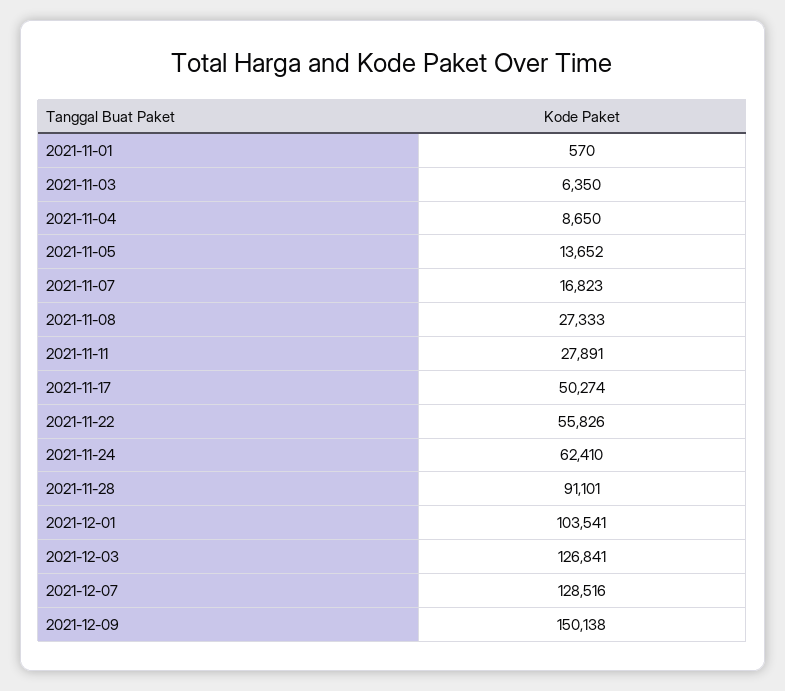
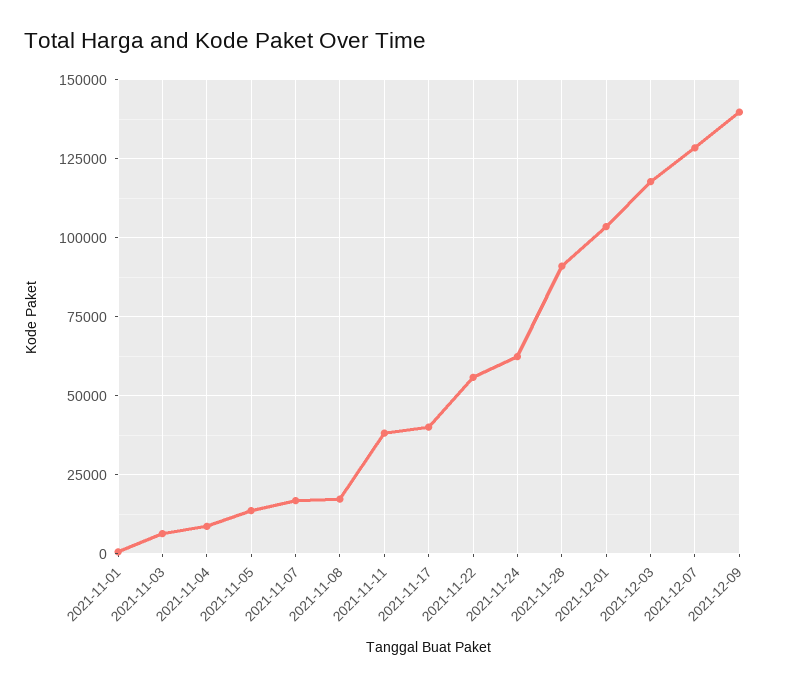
  {
    "2021-11-01": 570,
    "2021-11-03": 6350,
    "2021-11-04": 8650,
    "2021-11-05": 13652,
    "2021-11-07": 16823,
-   "2021-11-08": 27333,
+   "2021-11-08": 17500,
-   "2021-11-11": 27891,
+   "2021-11-11": 37500,
-   "2021-11-17": 50274,
+   "2021-11-17": 40000,
    "2021-11-22": 55826,
    "2021-11-24": 62410,
    "2021-11-28": 91101,
    "2021-12-01": 103541,
-   "2021-12-03": 126841,
+   "2021-12-03": 117500,
    "2021-12-07": 128516,
-   "2021-12-09": 150138
+   "2021-12-09": 140000
  }

